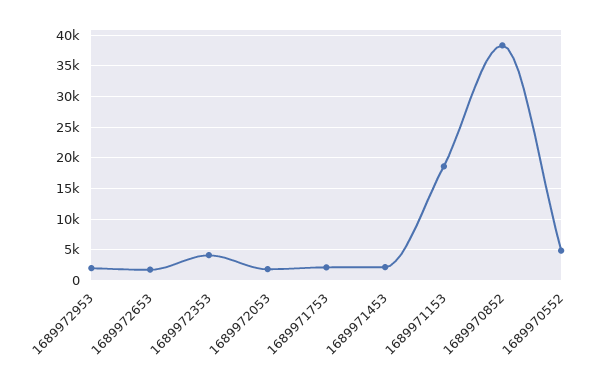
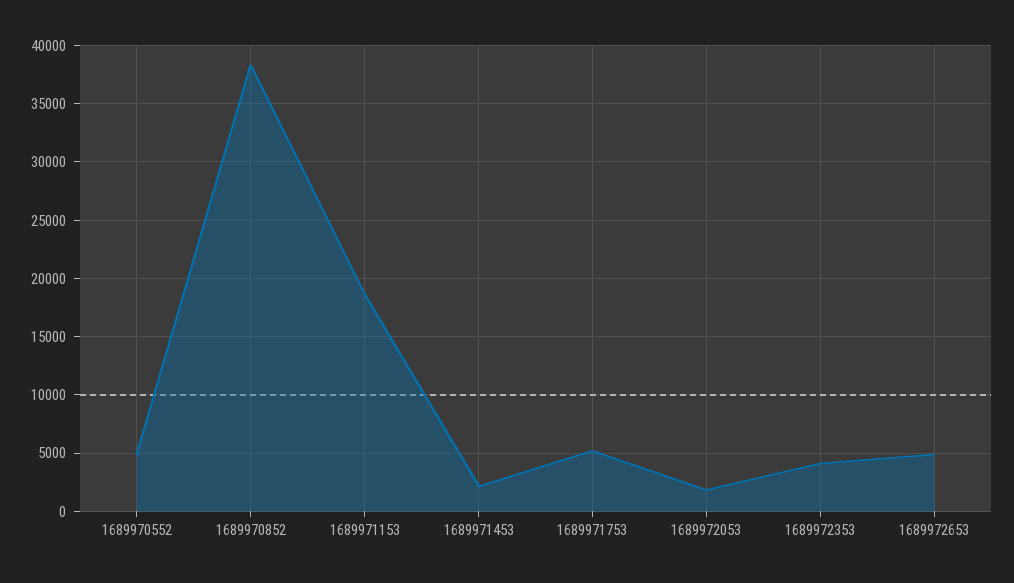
  {
-   "1689972953": 2000,
-   "1689972653": 2000,
+   "1689972653": 5000,
    "1689972353": 4000,
    "1689972053": 2000,
-   "1689971753": 2000,
+   "1689971753": 5000,
    "1689971453": 2000,
    "1689971153": 19000,
    "1689970852": 38000,
    "1689970552": 5000
  }

